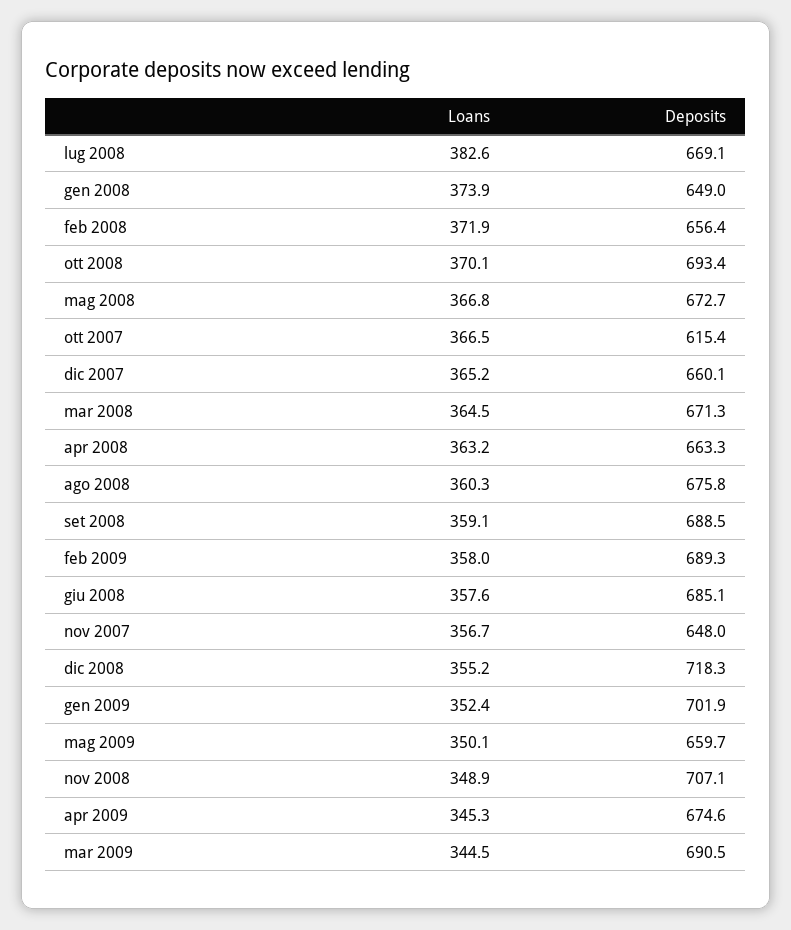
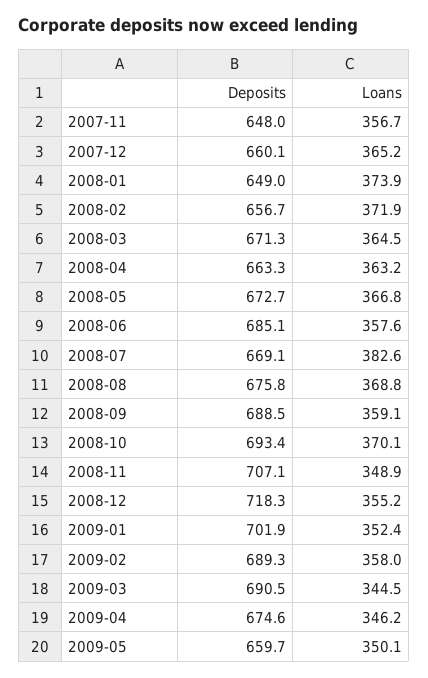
  {
    "Loans": {
      "lug 2008": 382.6,
      "gen 2008": 373.9,
      "feb 2008": 371.9,
      "ott 2008": 370.1,
      "mag 2008": 366.8,
-     "ott 2007": 366.5,
      "dic 2007": 365.2,
      "mar 2008": 364.5,
      "apr 2008": 363.2,
-     "ago 2008": 360.3,
+     "ago 2008": 368.8,
      "set 2008": 359.1,
      "feb 2009": 358,
      "giu 2008": 357.6,
      "nov 2007": 356.7,
      "dic 2008": 355.2,
      "gen 2009": 352.4,
      "mag 2009": 350.1,
      "nov 2008": 348.9,
-     "apr 2009": 345.3,
+     "apr 2009": 346.2,
      "mar 2009": 344.5
    },
    "Deposits": {
      "lug 2008": 669.1,
      "gen 2008": 649,
-     "feb 2008": 656.4,
+     "feb 2008": 656.7,
      "ott 2008": 693.4,
      "mag 2008": 672.7,
-     "ott 2007": 615.4,
      "dic 2007": 660.1,
      "mar 2008": 671.3,
      "apr 2008": 663.3,
      "ago 2008": 675.8,
      "set 2008": 688.5,
      "feb 2009": 689.3,
      "giu 2008": 685.1,
      "nov 2007": 648,
      "dic 2008": 718.3,
      "gen 2009": 701.9,
      "mag 2009": 659.7,
      "nov 2008": 707.1,
      "apr 2009": 674.6,
      "mar 2009": 690.5
    }
  }

